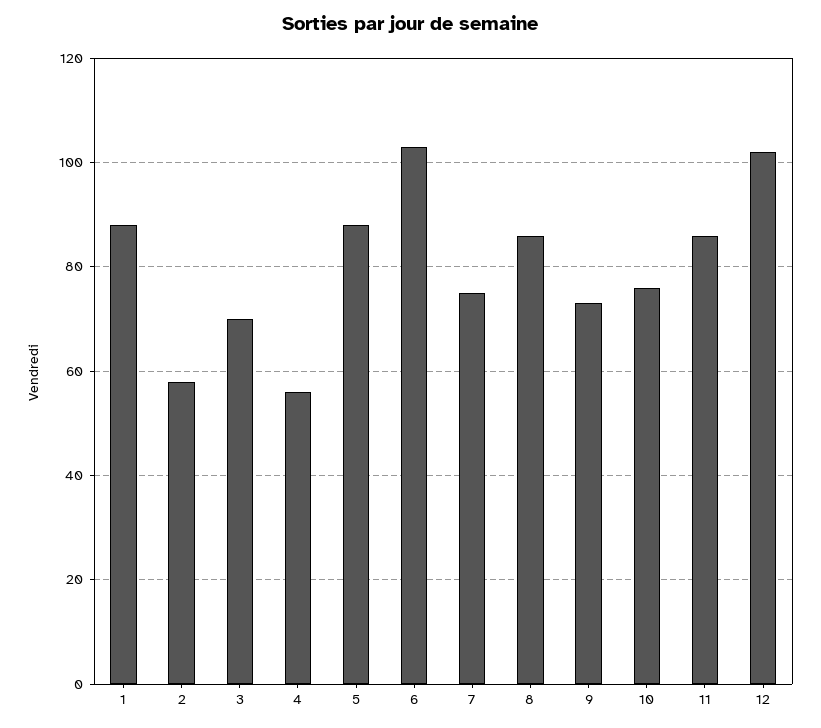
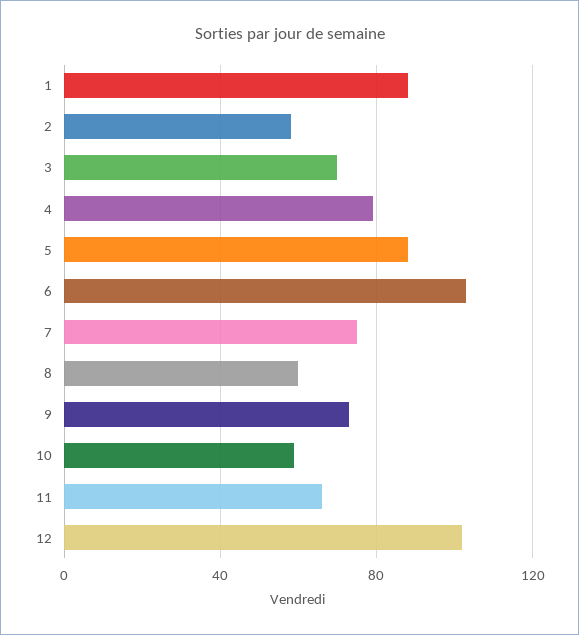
  {
    "1": 90,
    "2": 60,
    "3": 70,
-   "4": 55,
+   "4": 80,
    "5": 90,
    "6": 105,
    "7": 75,
-   "8": 85,
+   "8": 60,
    "9": 75,
-   "10": 75,
+   "10": 60,
-   "11": 85,
+   "11": 65,
    "12": 100
  }

